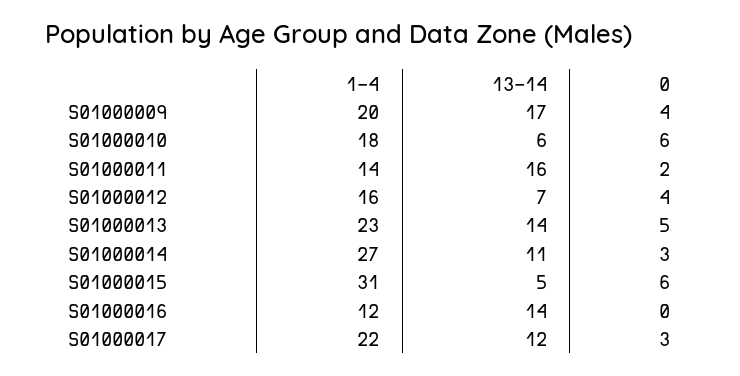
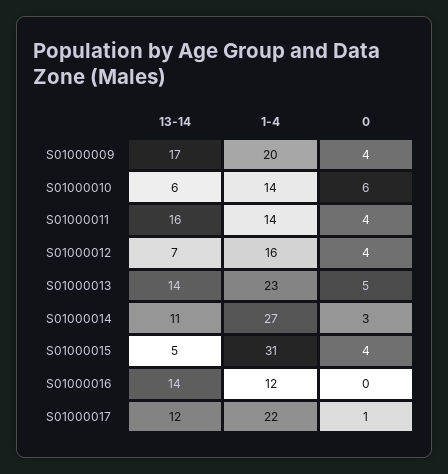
  {
    "1-4": {
      "S01000009": 20,
-     "S01000010": 18,
+     "S01000010": 14,
      "S01000011": 14,
      "S01000012": 16,
      "S01000013": 23,
      "S01000014": 27,
      "S01000015": 31,
      "S01000016": 12,
      "S01000017": 22
    },
    "13-14": {
      "S01000009": 17,
      "S01000010": 6,
      "S01000011": 16,
      "S01000012": 7,
      "S01000013": 14,
      "S01000014": 11,
      "S01000015": 5,
      "S01000016": 14,
      "S01000017": 12
    },
    "0": {
      "S01000009": 4,
      "S01000010": 6,
-     "S01000011": 2,
+     "S01000011": 4,
      "S01000012": 4,
      "S01000013": 5,
      "S01000014": 3,
-     "S01000015": 6,
+     "S01000015": 4,
      "S01000016": 0,
-     "S01000017": 3
+     "S01000017": 1
    }
  }

